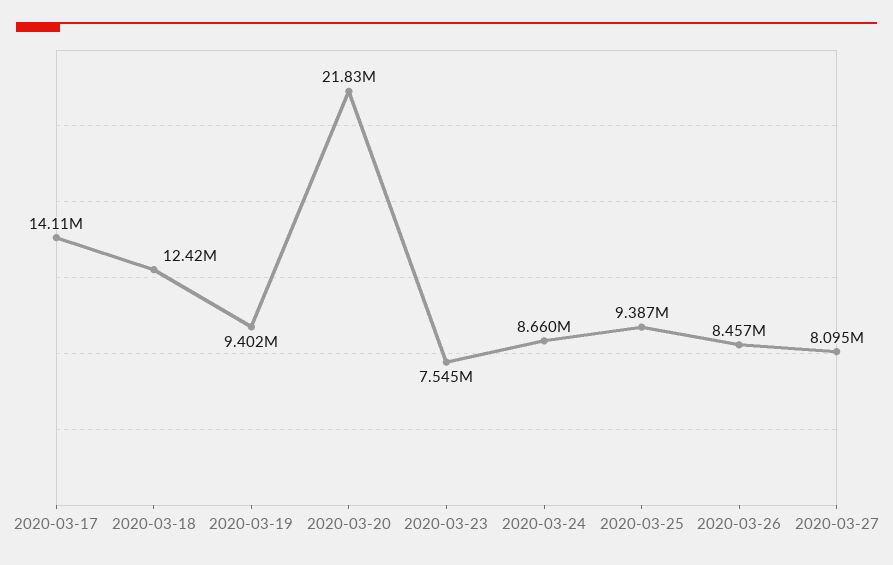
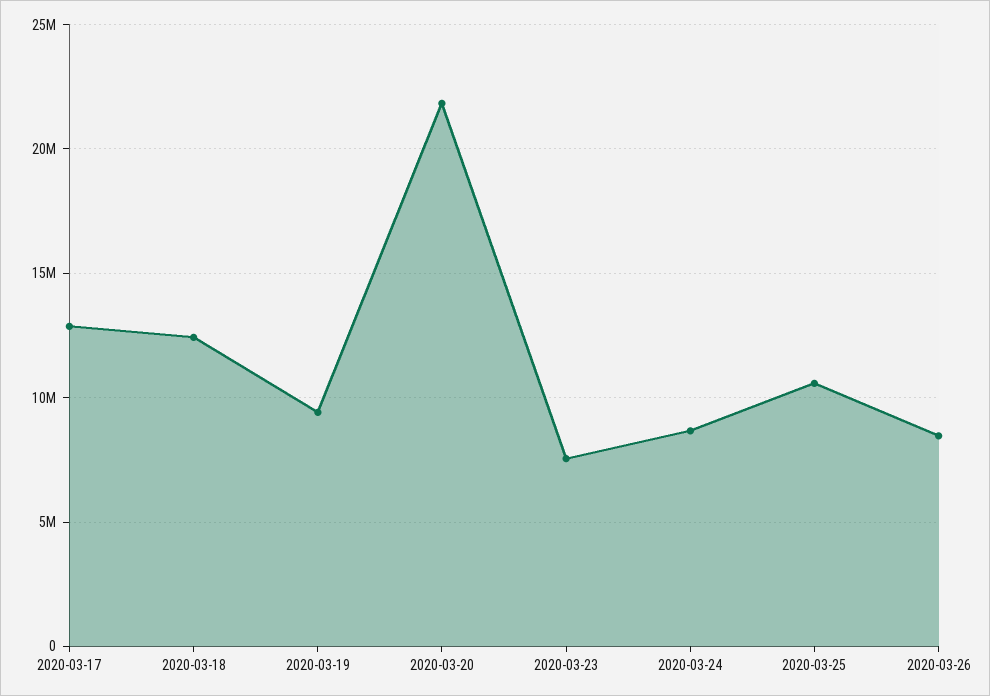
  {
-   "2020-03-17": 14110000,
+   "2020-03-17": 13000000,
    "2020-03-18": 12420000,
    "2020-03-19": 9402000,
    "2020-03-20": 21830000,
    "2020-03-23": 7545000,
    "2020-03-24": 8660000,
-   "2020-03-25": 9387000,
+   "2020-03-25": 10500000,
-   "2020-03-26": 8457000,
+   "2020-03-26": 8457000
-   "2020-03-27": 8095000
  }

